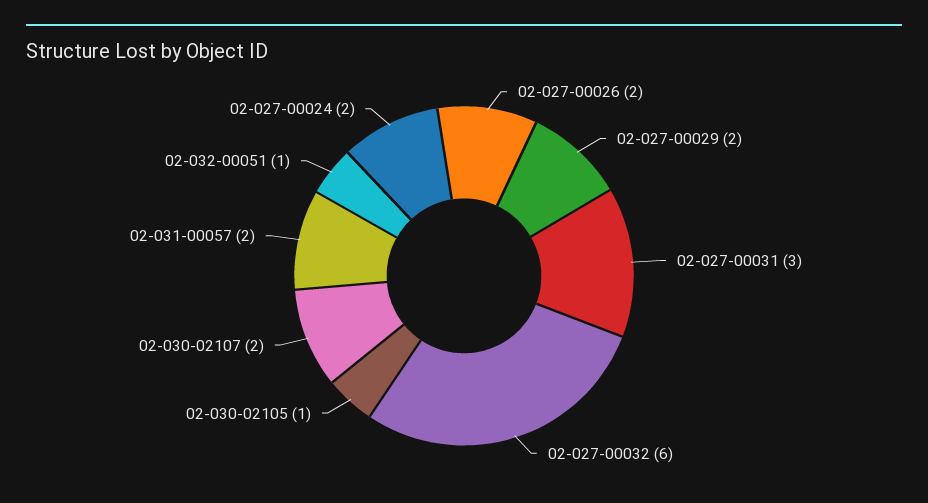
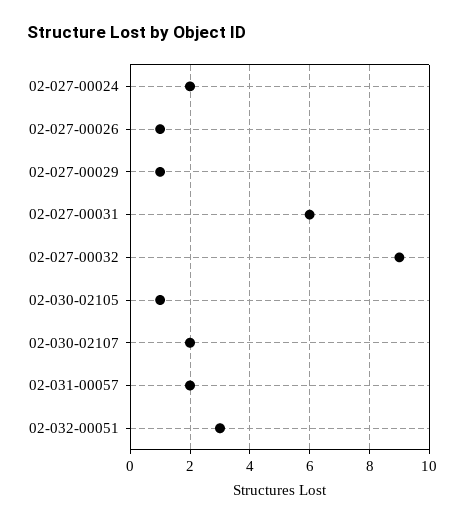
  {
-   "02-027-00026": 2,
+   "02-027-00026": 1,
-   "02-027-00029": 2,
+   "02-027-00029": 1,
-   "02-027-00031": 3,
+   "02-027-00031": 6,
-   "02-027-00032": 6,
+   "02-027-00032": 9,
    "02-030-02105": 1,
    "02-030-02107": 2,
    "02-031-00057": 2,
-   "02-032-00051": 1,
+   "02-032-00051": 3,
    "02-027-00024": 2
  }

